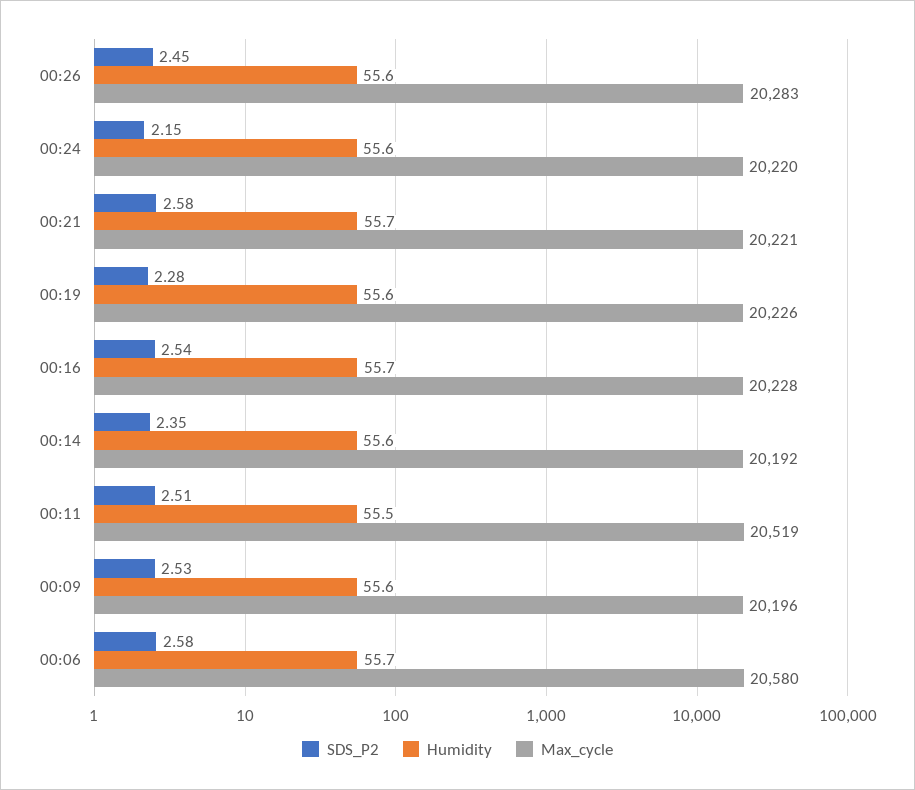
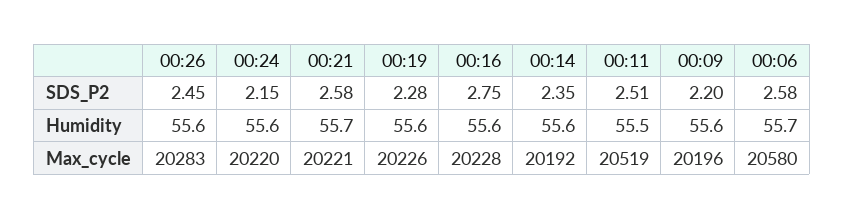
  {
    "SDS_P2": {
      "00:26": 2.45,
      "00:24": 2.15,
      "00:21": 2.58,
      "00:19": 2.28,
-     "00:16": 2.54,
+     "00:16": 2.75,
      "00:14": 2.35,
      "00:11": 2.51,
-     "00:09": 2.53,
+     "00:09": 2.2,
      "00:06": 2.58
    },
    "Humidity": {
      "00:26": 55.6,
      "00:24": 55.6,
      "00:21": 55.7,
      "00:19": 55.6,
-     "00:16": 55.7,
+     "00:16": 55.6,
      "00:14": 55.6,
      "00:11": 55.5,
      "00:09": 55.6,
      "00:06": 55.7
    },
    "Max_cycle": {
      "00:26": 20283,
      "00:24": 20220,
      "00:21": 20221,
      "00:19": 20226,
      "00:16": 20228,
      "00:14": 20192,
      "00:11": 20519,
      "00:09": 20196,
      "00:06": 20580
    }
  }

